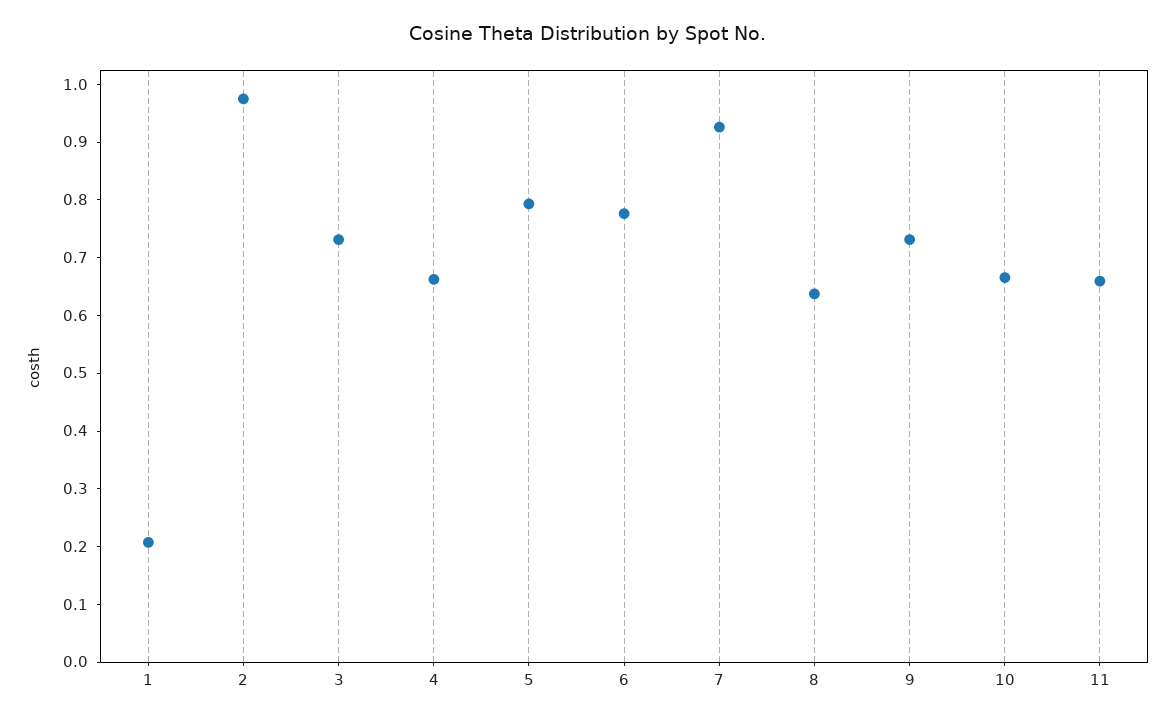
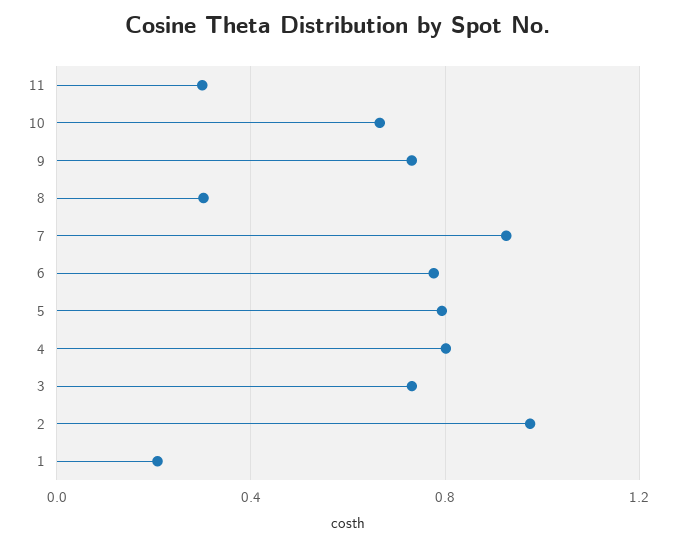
  {
    "1": 0.2,
    "2": 0.98,
    "3": 0.74,
-   "4": 0.66,
+   "4": 0.8,
    "5": 0.8,
    "6": 0.78,
    "7": 0.92,
-   "8": 0.64,
+   "8": 0.3,
    "9": 0.74,
    "10": 0.66,
-   "11": 0.66
+   "11": 0.3
  }

